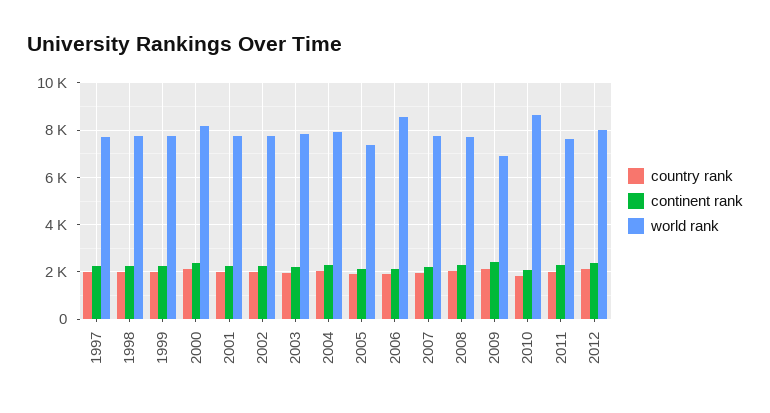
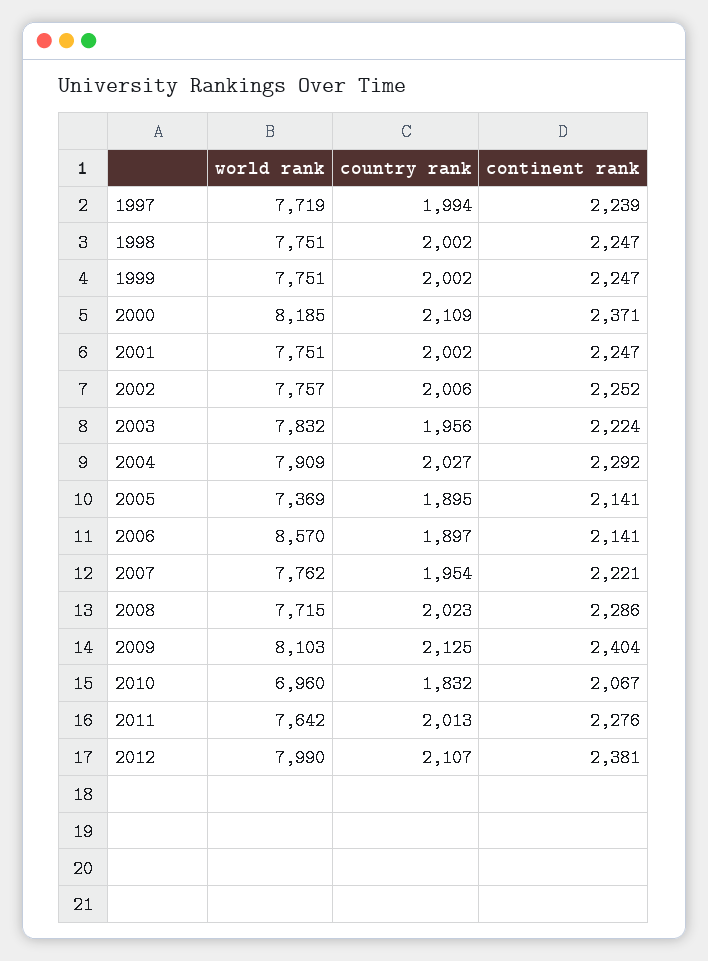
  {
    "country rank": {
      "1997": 1994,
      "1998": 2002,
      "1999": 2002,
      "2000": 2109,
      "2001": 2002,
      "2002": 2006,
      "2003": 1956,
      "2004": 2027,
      "2005": 1895,
      "2006": 1897,
      "2007": 1954,
      "2008": 2023,
      "2009": 2125,
      "2010": 1832,
      "2011": 2013,
      "2012": 2107
    },
    "continent rank": {
      "1997": 2239,
      "1998": 2247,
      "1999": 2247,
      "2000": 2371,
      "2001": 2247,
      "2002": 2252,
      "2003": 2224,
      "2004": 2292,
      "2005": 2141,
      "2006": 2141,
      "2007": 2221,
      "2008": 2286,
      "2009": 2404,
      "2010": 2067,
      "2011": 2276,
      "2012": 2381
    },
    "world rank": {
      "1997": 7719,
      "1998": 7751,
      "1999": 7751,
      "2000": 8185,
      "2001": 7751,
      "2002": 7757,
      "2003": 7832,
      "2004": 7909,
      "2005": 7369,
      "2006": 8570,
      "2007": 7762,
      "2008": 7715,
-     "2009": 7000,
+     "2009": 8103,
-     "2010": 8500,
+     "2010": 6960,
      "2011": 7642,
      "2012": 7990
    }
  }

